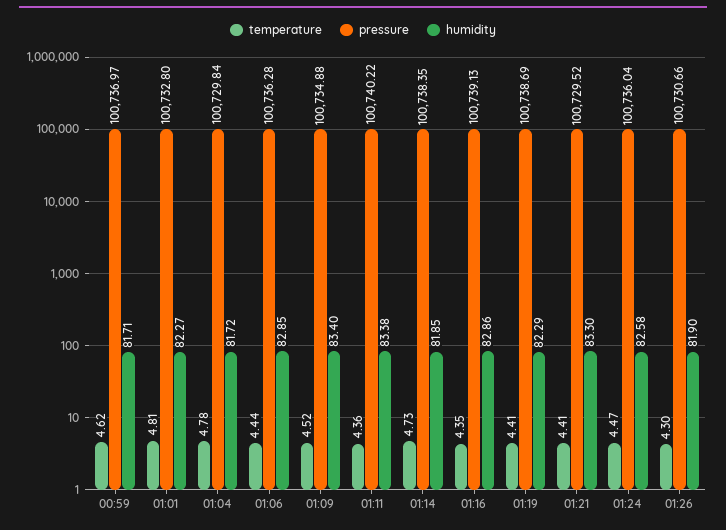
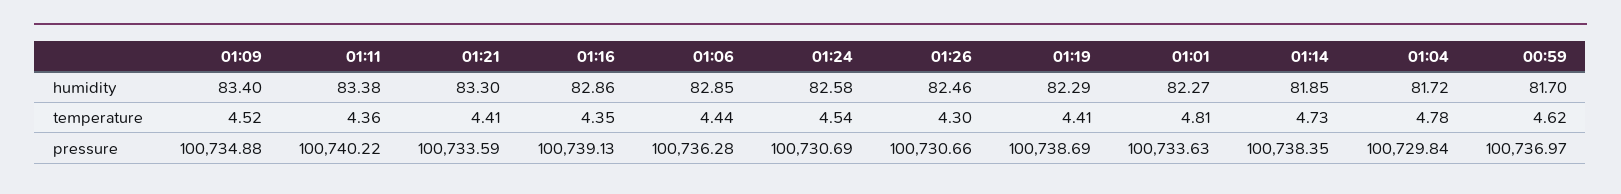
  {
    "temperature": {
      "00:59": 4.62,
      "01:01": 4.81,
      "01:04": 4.78,
      "01:06": 4.44,
      "01:09": 4.52,
      "01:11": 4.36,
      "01:14": 4.73,
      "01:16": 4.35,
      "01:19": 4.41,
      "01:21": 4.41,
-     "01:24": 4.47,
+     "01:24": 4.54,
      "01:26": 4.3
    },
    "pressure": {
      "00:59": 100736.97,
-     "01:01": 100732.8,
+     "01:01": 100733.63,
      "01:04": 100729.84,
      "01:06": 100736.28,
      "01:09": 100734.88,
      "01:11": 100740.22,
      "01:14": 100738.35,
      "01:16": 100739.13,
      "01:19": 100738.69,
-     "01:21": 100729.52,
+     "01:21": 100733.59,
-     "01:24": 100736.04,
+     "01:24": 100730.69,
      "01:26": 100730.66
    },
    "humidity": {
-     "00:59": 81.71,
+     "00:59": 81.7,
      "01:01": 82.27,
      "01:04": 81.72,
      "01:06": 82.85,
      "01:09": 83.4,
      "01:11": 83.38,
      "01:14": 81.85,
      "01:16": 82.86,
      "01:19": 82.29,
      "01:21": 83.3,
      "01:24": 82.58,
-     "01:26": 81.9
+     "01:26": 82.46
    }
  }

